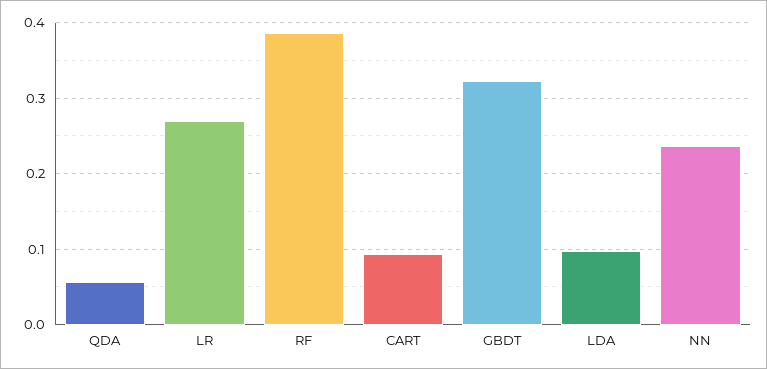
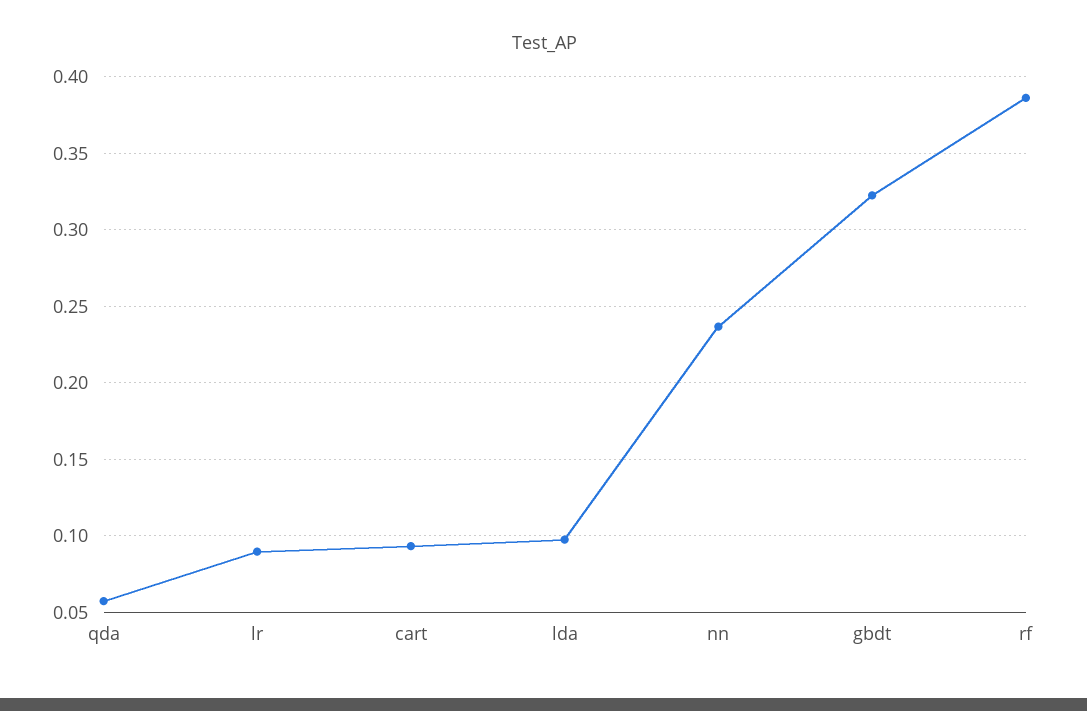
  {
    "QDA": 0.055,
-   "LR": 0.27,
+   "LR": 0.09,
    "RF": 0.385,
    "CART": 0.095,
    "GBDT": 0.325,
    "LDA": 0.095,
    "NN": 0.235
  }

